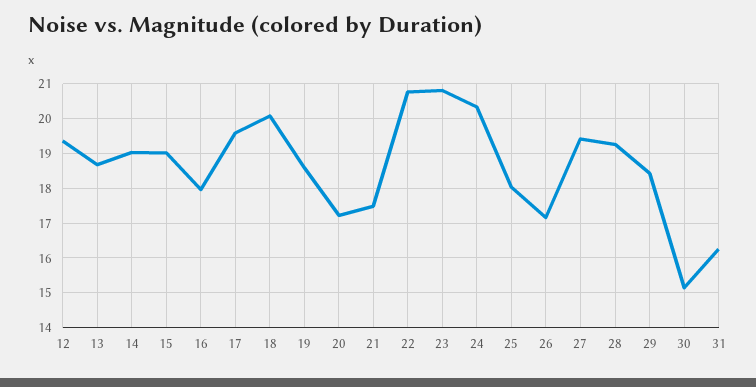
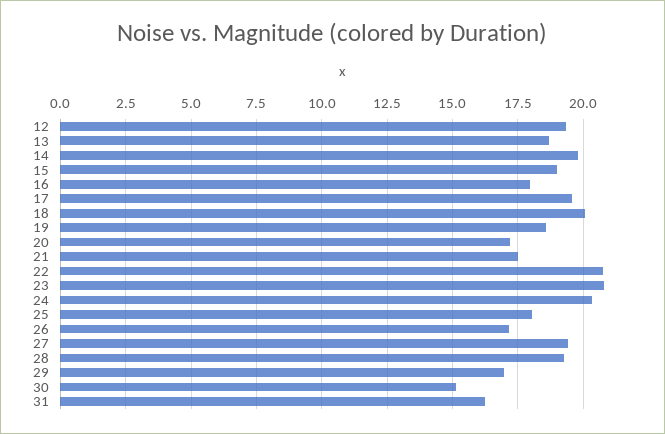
  {
    "12": 19.4,
    "13": 18.6,
-   "14": 19,
+   "14": 19.75,
    "15": 19,
    "16": 18,
    "17": 19.6,
    "18": 20,
    "19": 18.6,
    "20": 17.2,
    "21": 17.4,
    "22": 20.8,
    "23": 20.8,
    "24": 20.4,
    "25": 18,
    "26": 17.2,
    "27": 19.4,
    "28": 19.2,
-   "29": 18.4,
+   "29": 17,
    "30": 15.2,
    "31": 16.2
  }

